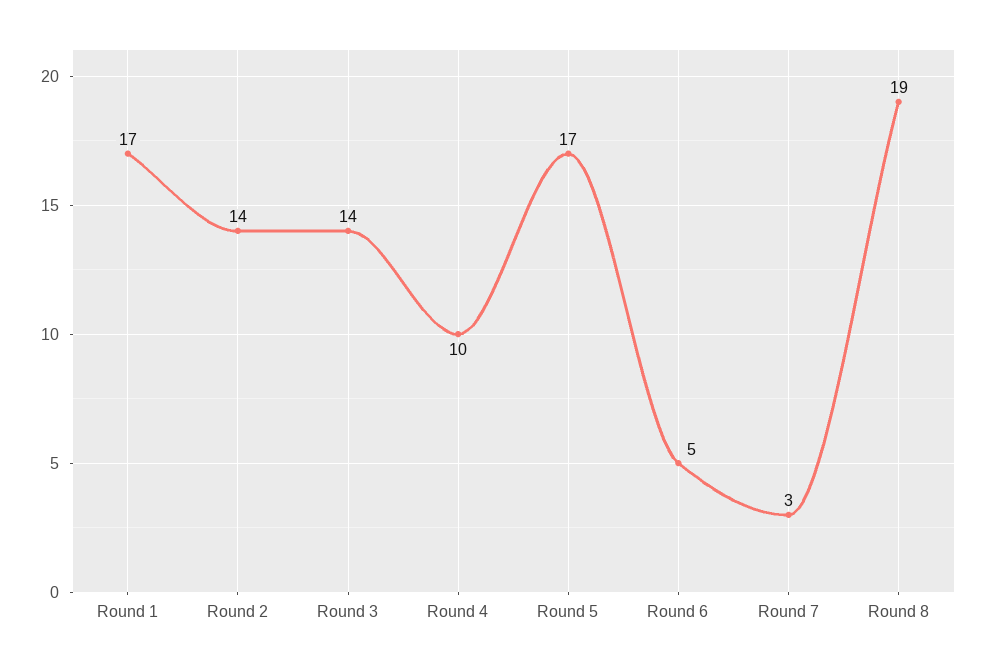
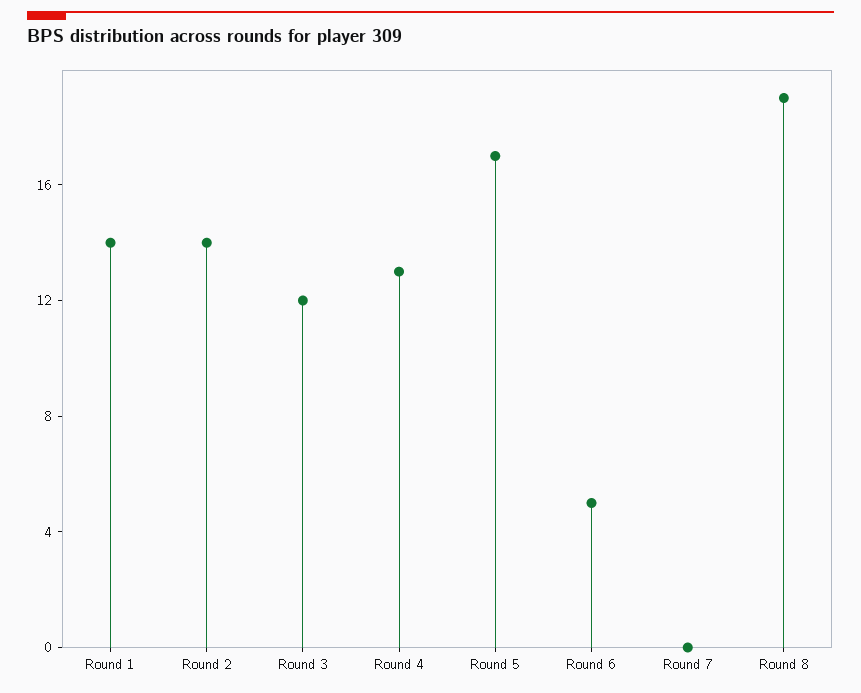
  {
-   "Round 1": 17,
+   "Round 1": 14,
    "Round 2": 14,
-   "Round 3": 14,
+   "Round 3": 12,
-   "Round 4": 10,
+   "Round 4": 13,
    "Round 5": 17,
    "Round 6": 5,
-   "Round 7": 3,
+   "Round 7": 0,
    "Round 8": 19
  }

